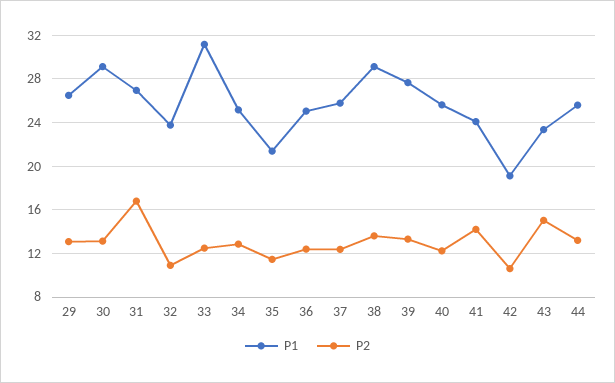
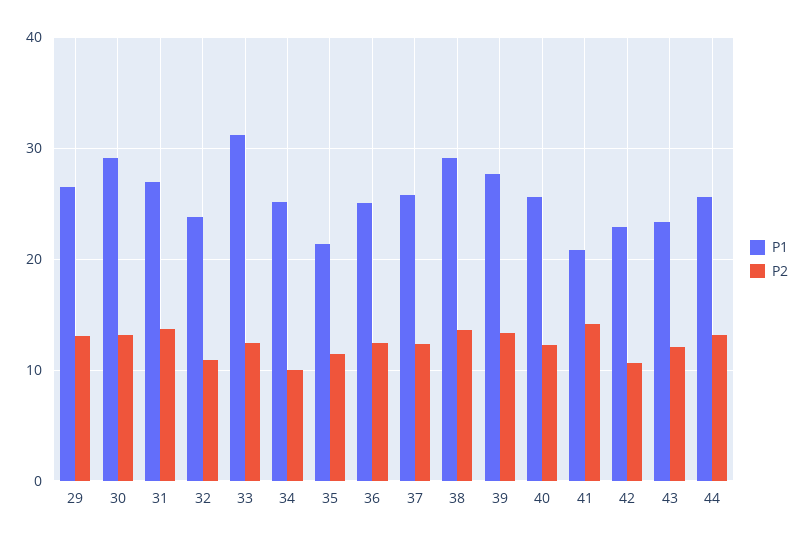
  {
    "P1": {
      "29": 26,
      "30": 29,
      "31": 27,
      "32": 24,
      "33": 31,
      "34": 25,
      "35": 21,
      "36": 25,
      "37": 26,
      "38": 29,
      "39": 28,
      "40": 26,
-     "41": 24,
+     "41": 21,
-     "42": 19,
+     "42": 23,
      "43": 23,
      "44": 26
    },
    "P2": {
      "29": 13,
      "30": 13,
-     "31": 17,
+     "31": 14,
      "32": 11,
      "33": 12,
-     "34": 13,
+     "34": 10,
      "35": 11,
      "36": 12,
      "37": 12,
      "38": 14,
      "39": 13,
      "40": 12,
      "41": 14,
      "42": 11,
-     "43": 15,
+     "43": 12,
      "44": 13
    }
  }

